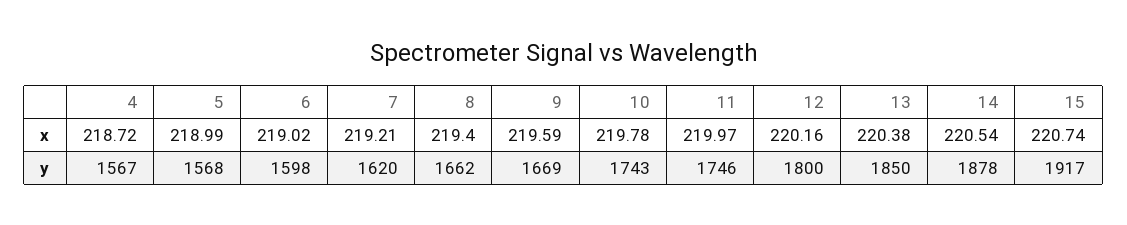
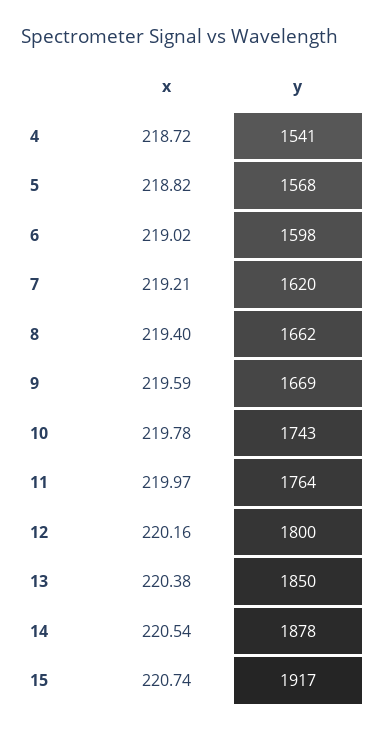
  {
    "4": {
      "x": 218.72,
-     "y": 1567
+     "y": 1541
    },
    "5": {
-     "x": 218.99,
+     "x": 218.82,
      "y": 1568
    },
    "6": {
      "x": 219.02,
      "y": 1598
    },
    "7": {
      "x": 219.21,
      "y": 1620
    },
    "8": {
      "x": 219.4,
      "y": 1662
    },
    "9": {
      "x": 219.59,
      "y": 1669
    },
    "10": {
      "x": 219.78,
      "y": 1743
    },
    "11": {
      "x": 219.97,
-     "y": 1746
+     "y": 1764
    },
    "12": {
      "x": 220.16,
      "y": 1800
    },
    "13": {
      "x": 220.38,
      "y": 1850
    },
    "14": {
      "x": 220.54,
      "y": 1878
    },
    "15": {
      "x": 220.74,
      "y": 1917
    }
  }

